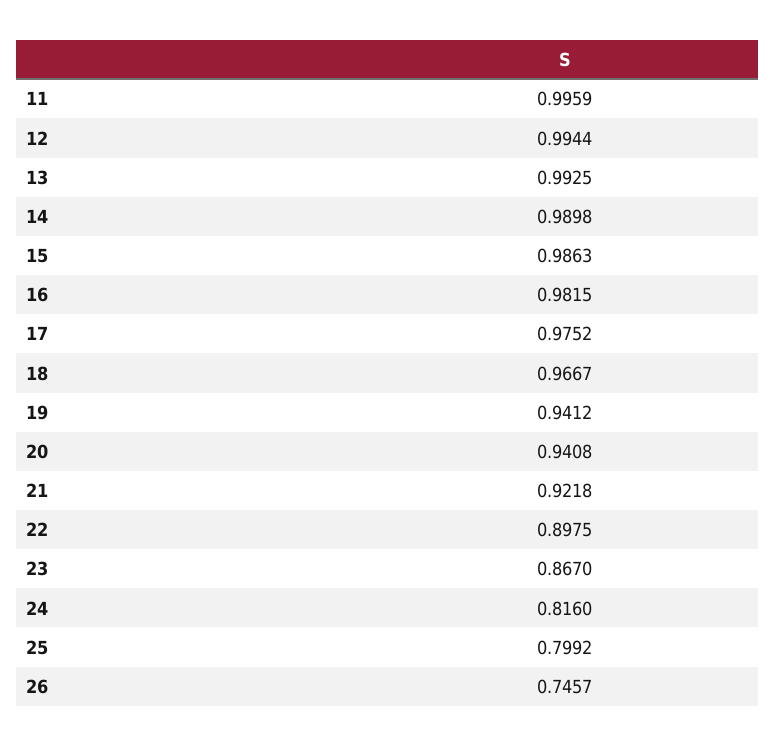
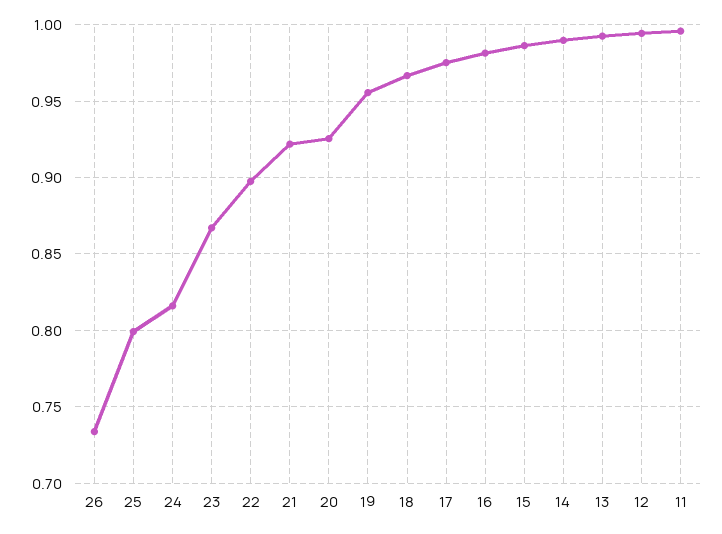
  {
    "11": 0.9959,
    "12": 0.9944,
    "13": 0.9925,
    "14": 0.9898,
    "15": 0.9863,
    "16": 0.9815,
    "17": 0.9752,
    "18": 0.9667,
-   "19": 0.9412,
+   "19": 0.955,
-   "20": 0.9408,
+   "20": 0.925,
    "21": 0.9218,
    "22": 0.8975,
    "23": 0.867,
    "24": 0.816,
    "25": 0.7992,
-   "26": 0.7457
+   "26": 0.735
  }

